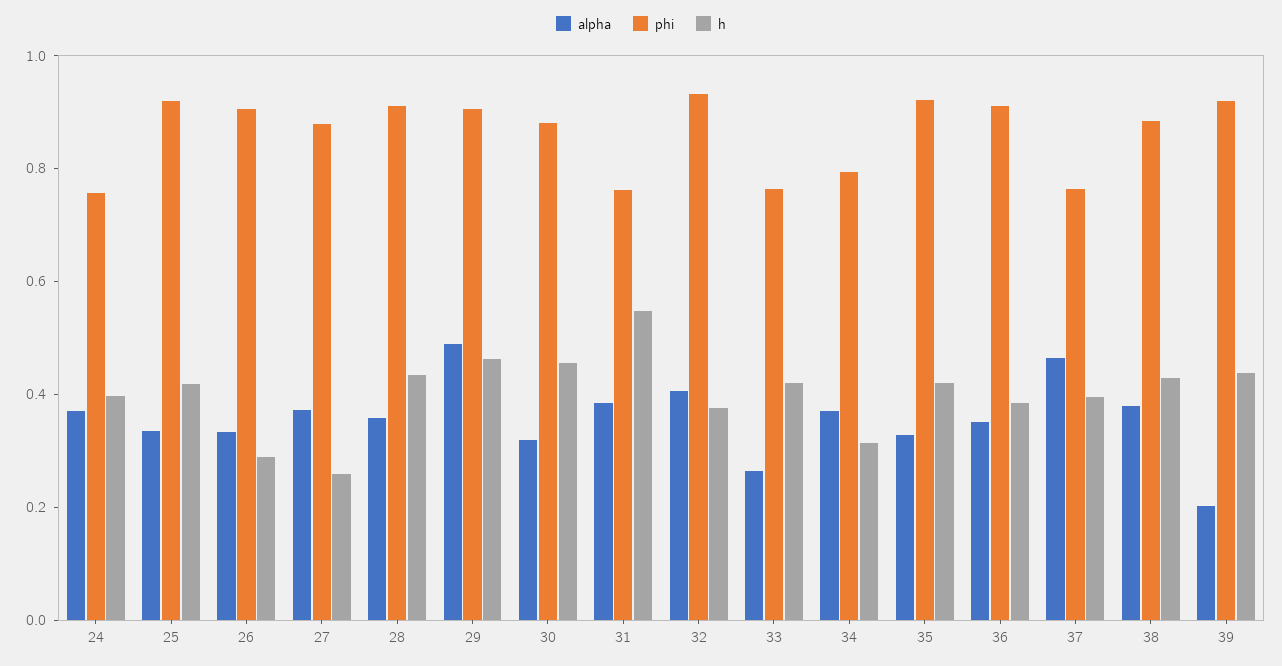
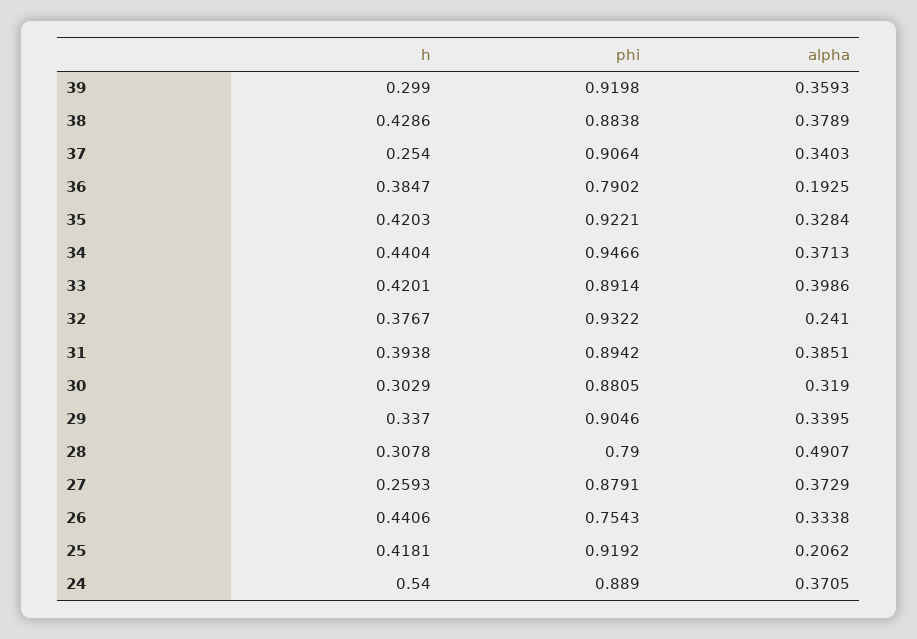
  {
    "alpha": {
      "24": 0.3705,
-     "25": 0.35,
+     "25": 0.2062,
      "26": 0.3338,
      "27": 0.3729,
-     "28": 0.35,
+     "28": 0.4907,
-     "29": 0.5,
+     "29": 0.3395,
      "30": 0.319,
      "31": 0.3851,
-     "32": 0.4,
+     "32": 0.241,
-     "33": 0.25,
+     "33": 0.3986,
      "34": 0.3713,
      "35": 0.3284,
-     "36": 0.35,
+     "36": 0.1925,
-     "37": 0.45,
+     "37": 0.3403,
      "38": 0.3789,
-     "39": 0.2
+     "39": 0.3593
    },
    "phi": {
-     "24": 0.75,
+     "24": 0.889,
      "25": 0.9192,
-     "26": 0.9,
+     "26": 0.7543,
      "27": 0.8791,
-     "28": 0.9,
+     "28": 0.79,
      "29": 0.9046,
      "30": 0.8805,
-     "31": 0.75,
+     "31": 0.8942,
      "32": 0.9322,
-     "33": 0.75,
+     "33": 0.8914,
-     "34": 0.8,
+     "34": 0.9466,
      "35": 0.9221,
-     "36": 0.9,
+     "36": 0.7902,
-     "37": 0.75,
+     "37": 0.9064,
      "38": 0.8838,
      "39": 0.9198
    },
    "h": {
-     "24": 0.4,
+     "24": 0.54,
      "25": 0.4181,
-     "26": 0.3,
+     "26": 0.4406,
      "27": 0.2593,
-     "28": 0.45,
+     "28": 0.3078,
-     "29": 0.45,
+     "29": 0.337,
-     "30": 0.45,
+     "30": 0.3029,
-     "31": 0.55,
+     "31": 0.3938,
      "32": 0.3767,
      "33": 0.4201,
-     "34": 0.3,
+     "34": 0.4404,
      "35": 0.4203,
      "36": 0.3847,
-     "37": 0.4,
+     "37": 0.254,
      "38": 0.4286,
-     "39": 0.45
+     "39": 0.299
    }
  }

